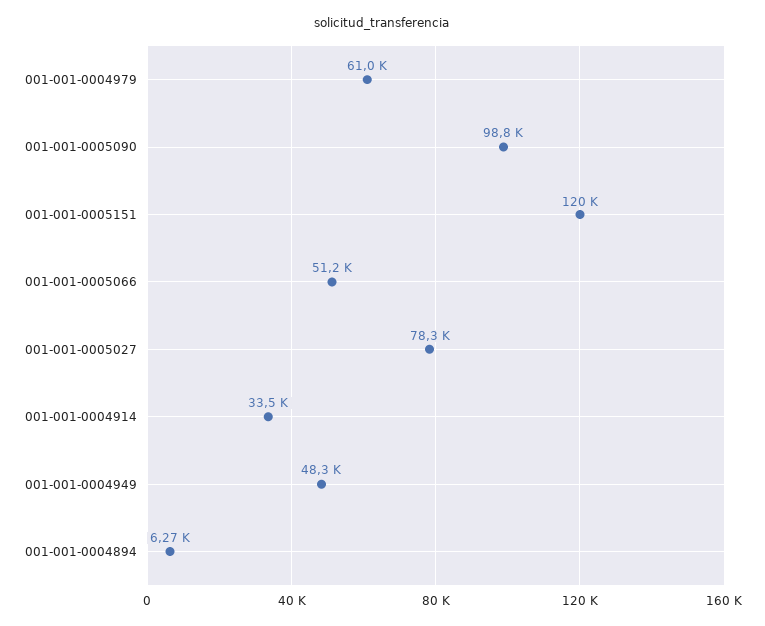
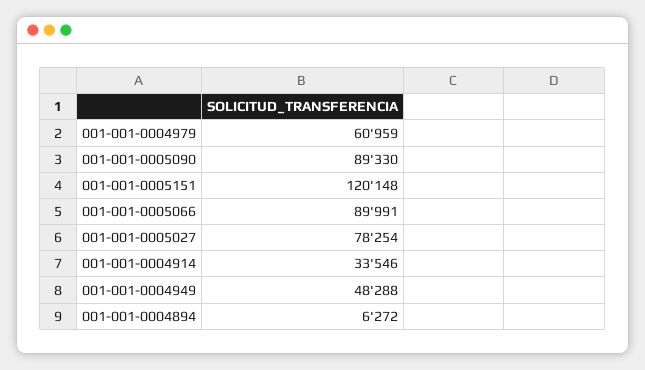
  {
    "001-001-0004979": 60959,
-   "001-001-0005090": 98800,
+   "001-001-0005090": 89330,
    "001-001-0005151": 120148,
-   "001-001-0005066": 51200,
+   "001-001-0005066": 89991,
    "001-001-0005027": 78254,
    "001-001-0004914": 33546,
    "001-001-0004949": 48288,
    "001-001-0004894": 6272
  }

